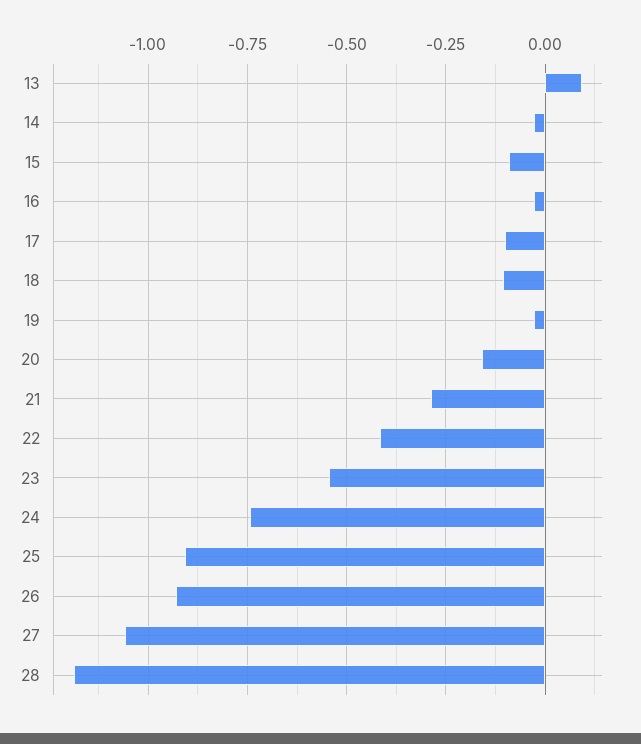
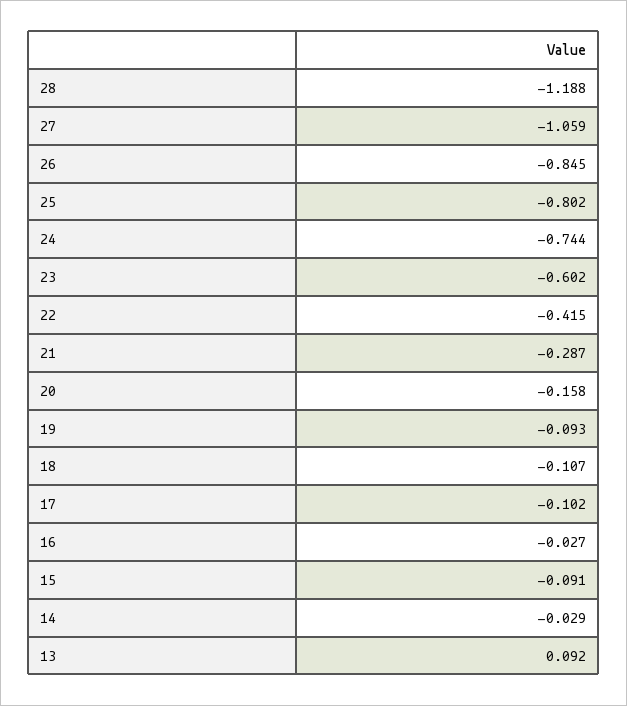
  {
    "13": 0.092,
    "14": -0.029,
    "15": -0.091,
    "16": -0.027,
    "17": -0.102,
    "18": -0.107,
-   "19": -0.025,
+   "19": -0.093,
    "20": -0.158,
    "21": -0.287,
    "22": -0.415,
-   "23": -0.55,
+   "23": -0.602,
    "24": -0.744,
-   "25": -0.9,
+   "25": -0.802,
-   "26": -0.925,
+   "26": -0.845,
    "27": -1.059,
    "28": -1.188
  }

